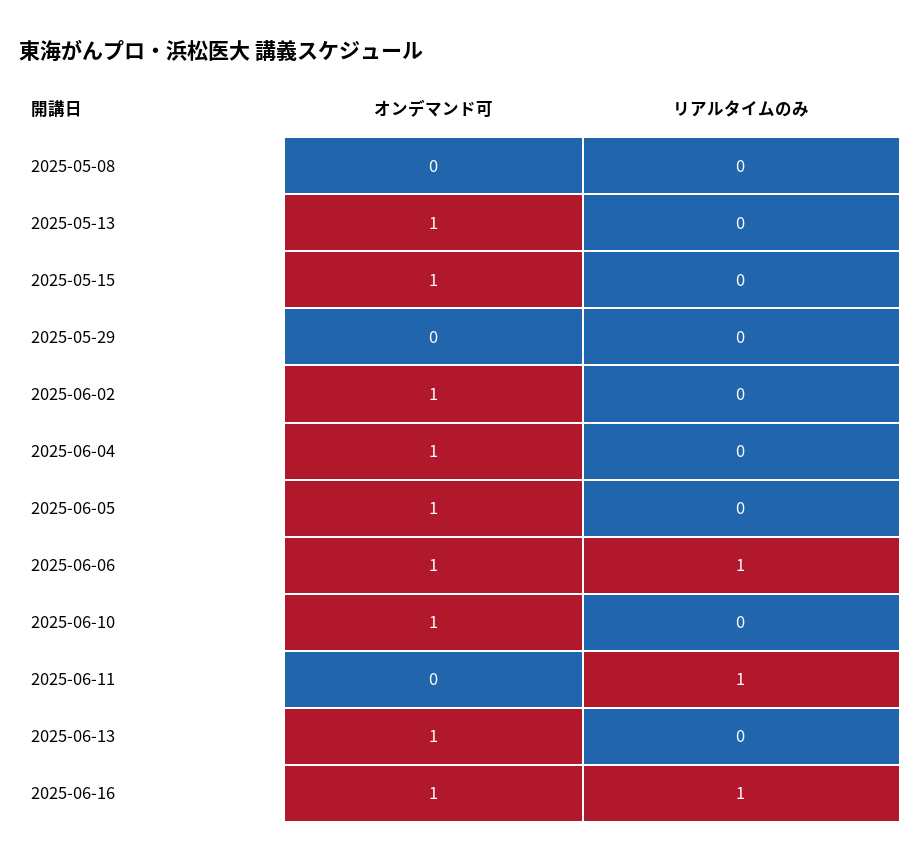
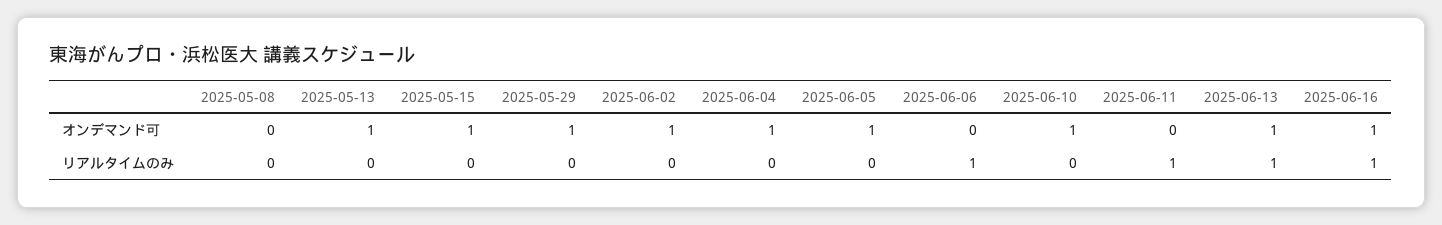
  {
    "オンデマンド可": {
      "2025-05-08": 0,
      "2025-05-13": 1,
      "2025-05-15": 1,
-     "2025-05-29": 0,
+     "2025-05-29": 1,
      "2025-06-02": 1,
      "2025-06-04": 1,
      "2025-06-05": 1,
-     "2025-06-06": 1,
+     "2025-06-06": 0,
      "2025-06-10": 1,
      "2025-06-11": 0,
      "2025-06-13": 1,
      "2025-06-16": 1
    },
    "リアルタイムのみ": {
      "2025-05-08": 0,
      "2025-05-13": 0,
      "2025-05-15": 0,
      "2025-05-29": 0,
      "2025-06-02": 0,
      "2025-06-04": 0,
      "2025-06-05": 0,
      "2025-06-06": 1,
      "2025-06-10": 0,
      "2025-06-11": 1,
-     "2025-06-13": 0,
+     "2025-06-13": 1,
      "2025-06-16": 1
    }
  }

